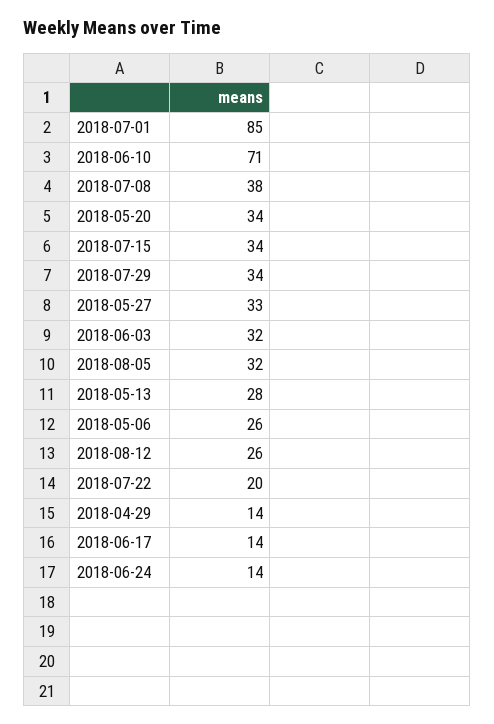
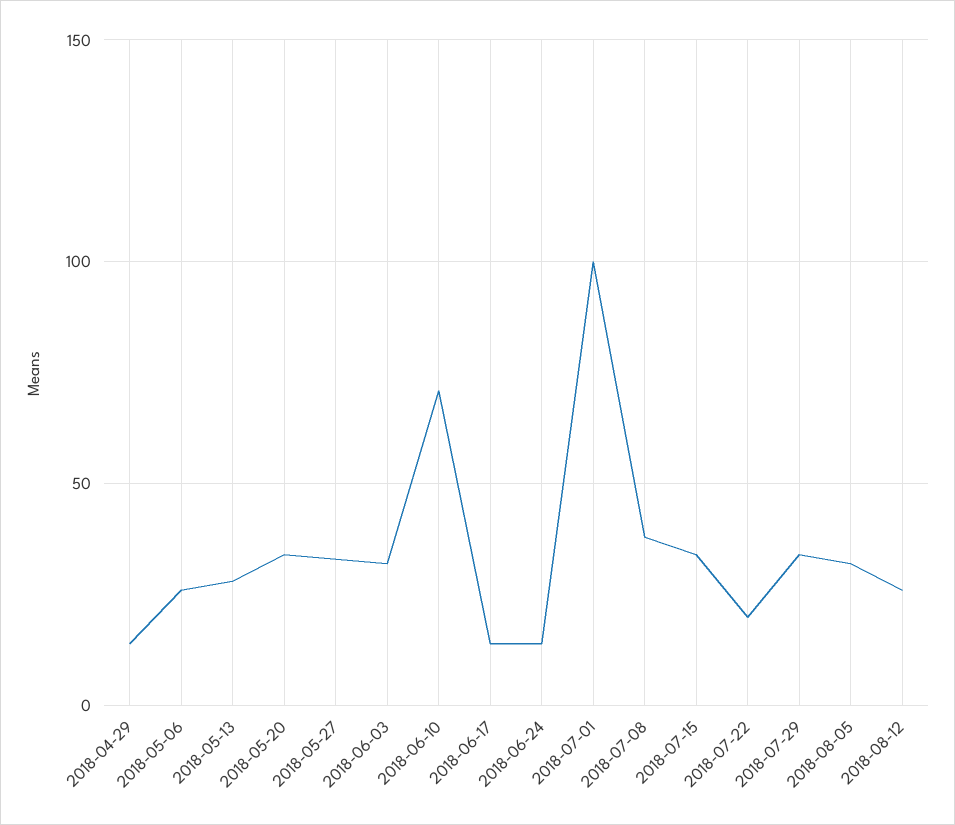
  {
-   "2018-07-01": 85,
+   "2018-07-01": 100,
    "2018-06-10": 71,
    "2018-07-08": 38,
    "2018-05-20": 34,
    "2018-07-15": 34,
    "2018-07-29": 34,
    "2018-05-27": 33,
    "2018-06-03": 32,
    "2018-08-05": 32,
    "2018-05-13": 28,
    "2018-05-06": 26,
    "2018-08-12": 26,
    "2018-07-22": 20,
    "2018-04-29": 14,
    "2018-06-17": 14,
    "2018-06-24": 14
  }

